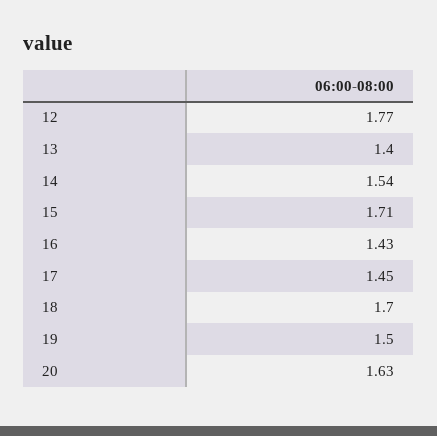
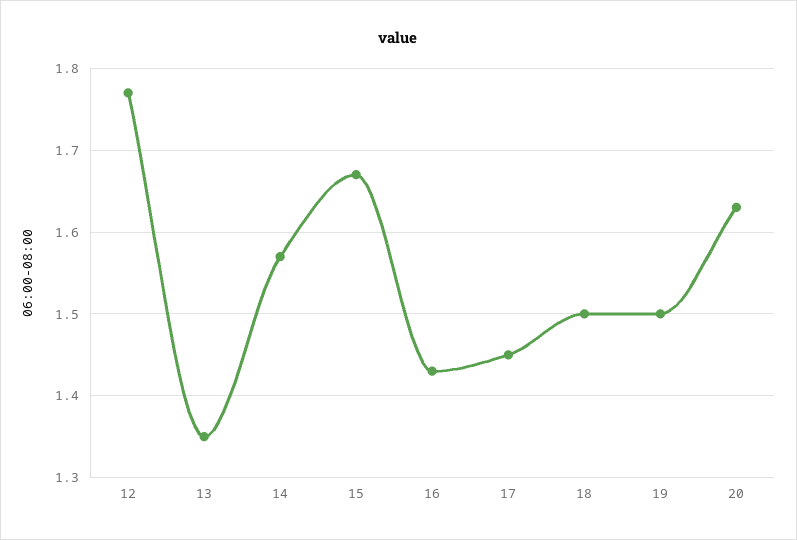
  {
    "12": 1.77,
-   "13": 1.4,
+   "13": 1.35,
-   "14": 1.54,
+   "14": 1.57,
-   "15": 1.71,
+   "15": 1.67,
    "16": 1.43,
    "17": 1.45,
-   "18": 1.7,
+   "18": 1.5,
    "19": 1.5,
    "20": 1.63
  }

